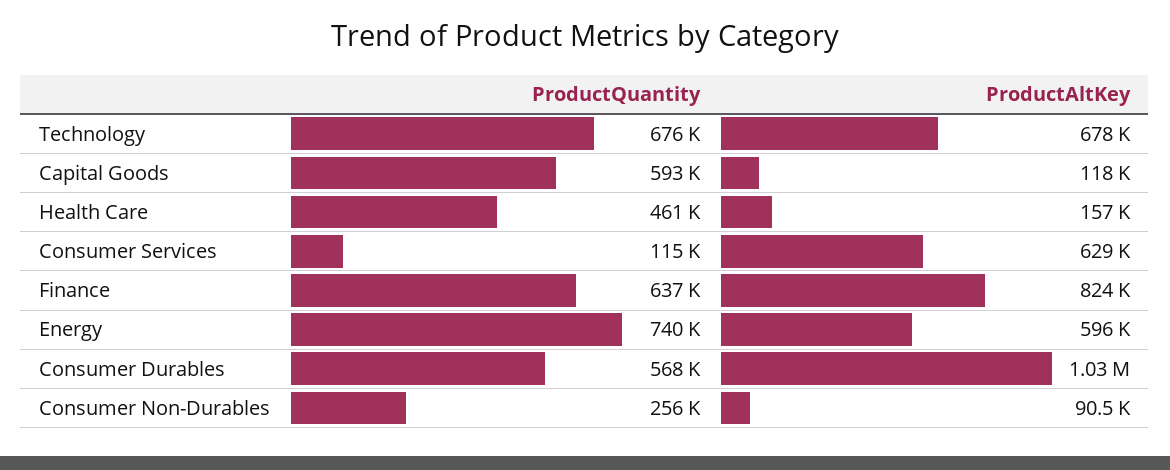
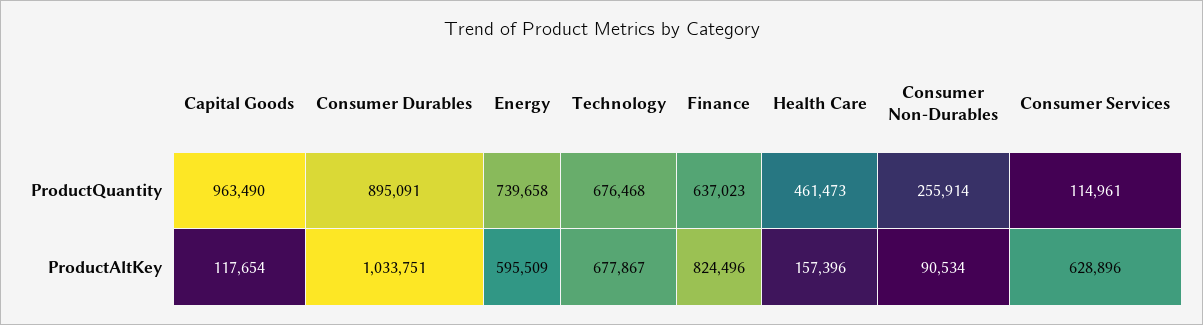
  {
    "ProductQuantity": {
      "Technology": 676468,
-     "Capital Goods": 593000,
+     "Capital Goods": 963490,
      "Health Care": 461473,
      "Consumer Services": 114961,
      "Finance": 637023,
      "Energy": 739658,
-     "Consumer Durables": 568000,
+     "Consumer Durables": 895091,
      "Consumer Non-Durables": 255914
    },
    "ProductAltKey": {
      "Technology": 677867,
      "Capital Goods": 117654,
      "Health Care": 157396,
      "Consumer Services": 628896,
      "Finance": 824496,
      "Energy": 595509,
      "Consumer Durables": 1033751,
      "Consumer Non-Durables": 90534
    }
  }

